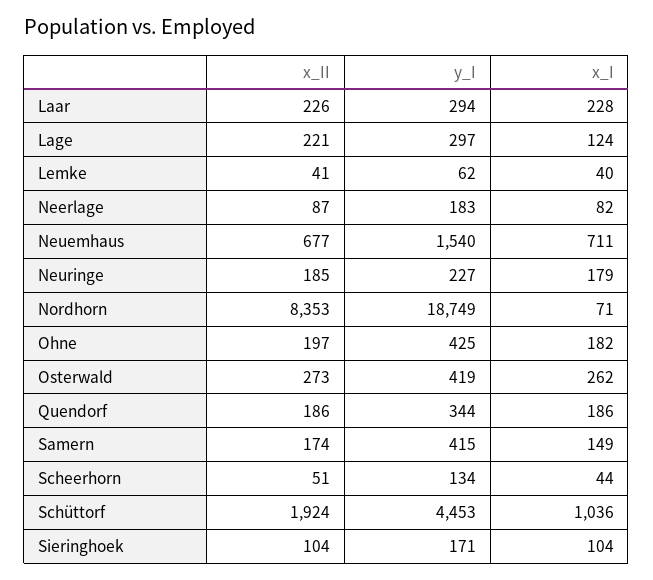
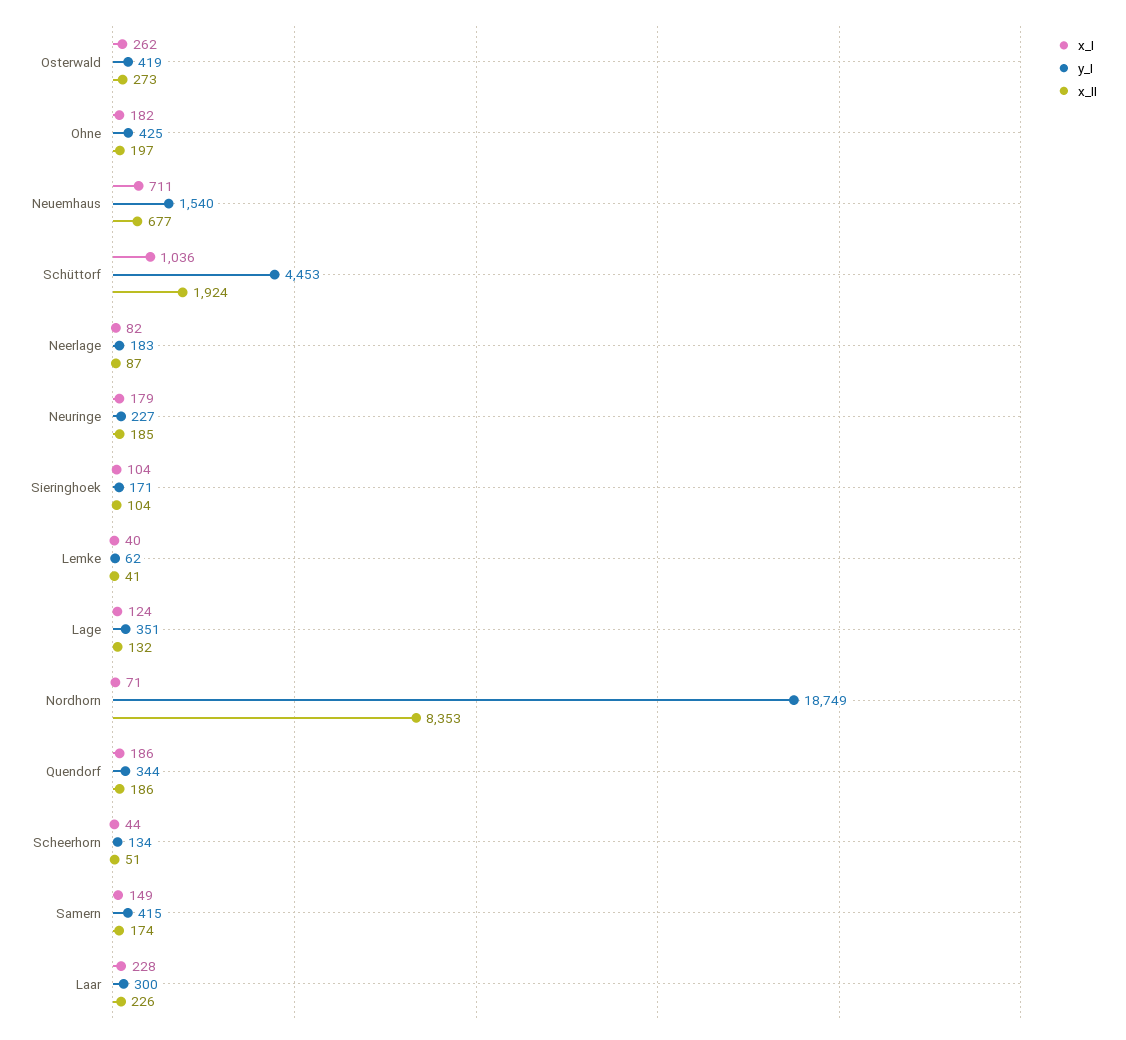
  {
    "x_II": {
      "Laar": 226,
-     "Lage": 221,
+     "Lage": 132,
      "Lemke": 41,
      "Neerlage": 87,
      "Neuemhaus": 677,
      "Neuringe": 185,
      "Nordhorn": 8353,
      "Ohne": 197,
      "Osterwald": 273,
      "Quendorf": 186,
      "Samern": 174,
      "Scheerhorn": 51,
      "Schüttorf": 1924,
      "Sieringhoek": 104
    },
    "y_I": {
-     "Laar": 294,
+     "Laar": 300,
-     "Lage": 297,
+     "Lage": 351,
      "Lemke": 62,
      "Neerlage": 183,
      "Neuemhaus": 1540,
      "Neuringe": 227,
      "Nordhorn": 18749,
      "Ohne": 425,
      "Osterwald": 419,
      "Quendorf": 344,
      "Samern": 415,
      "Scheerhorn": 134,
      "Schüttorf": 4453,
      "Sieringhoek": 171
    },
    "x_I": {
      "Laar": 228,
      "Lage": 124,
      "Lemke": 40,
      "Neerlage": 82,
      "Neuemhaus": 711,
      "Neuringe": 179,
      "Nordhorn": 71,
      "Ohne": 182,
      "Osterwald": 262,
      "Quendorf": 186,
      "Samern": 149,
      "Scheerhorn": 44,
      "Schüttorf": 1036,
      "Sieringhoek": 104
    }
  }

